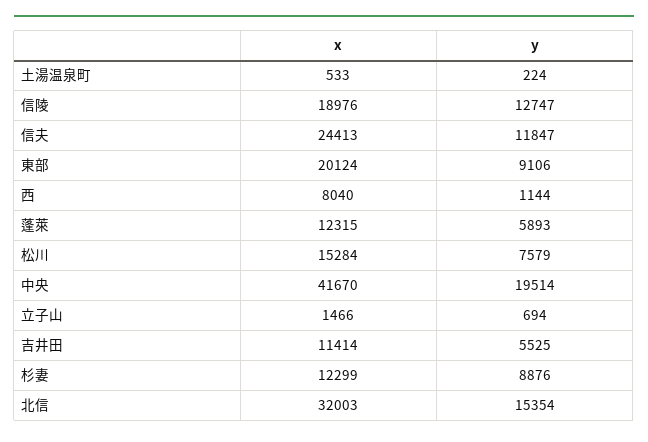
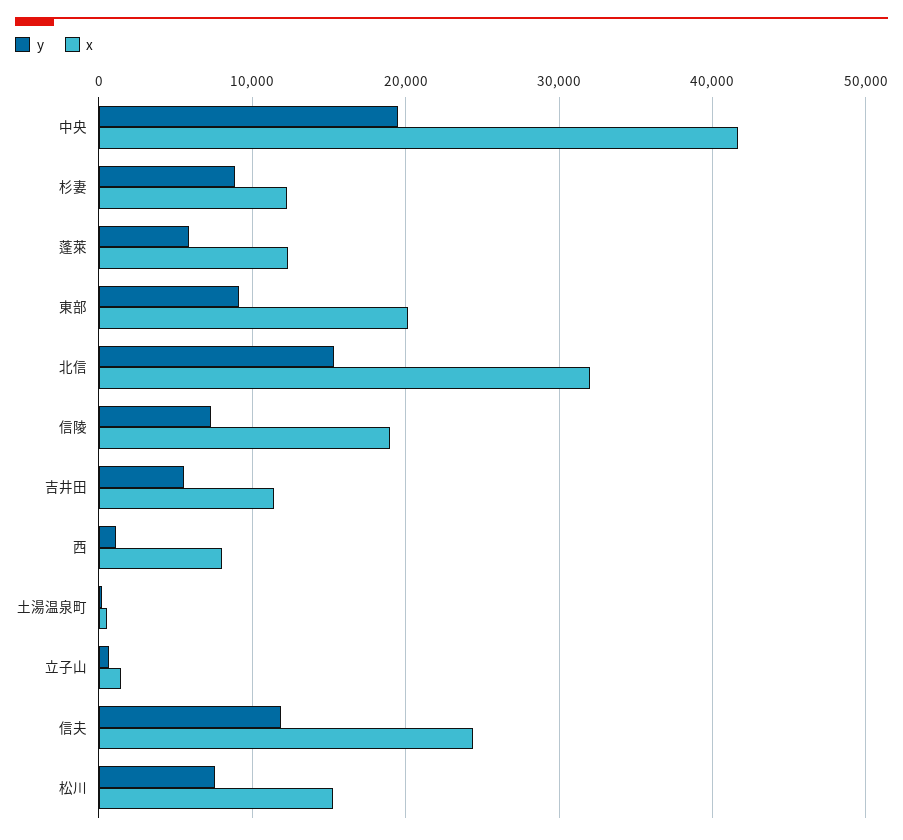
  {
    "x": {
      "土湯温泉町": 533,
      "信陵": 18976,
      "信夫": 24413,
      "東部": 20124,
      "西": 8040,
      "蓬萊": 12315,
      "松川": 15284,
      "中央": 41670,
      "立子山": 1466,
      "吉井田": 11414,
      "杉妻": 12299,
      "北信": 32003
    },
    "y": {
      "土湯温泉町": 224,
-     "信陵": 12747,
+     "信陵": 7000,
      "信夫": 11847,
      "東部": 9106,
      "西": 1144,
      "蓬萊": 5893,
      "松川": 7579,
      "中央": 19514,
      "立子山": 694,
      "吉井田": 5525,
      "杉妻": 8876,
      "北信": 15354
    }
  }

